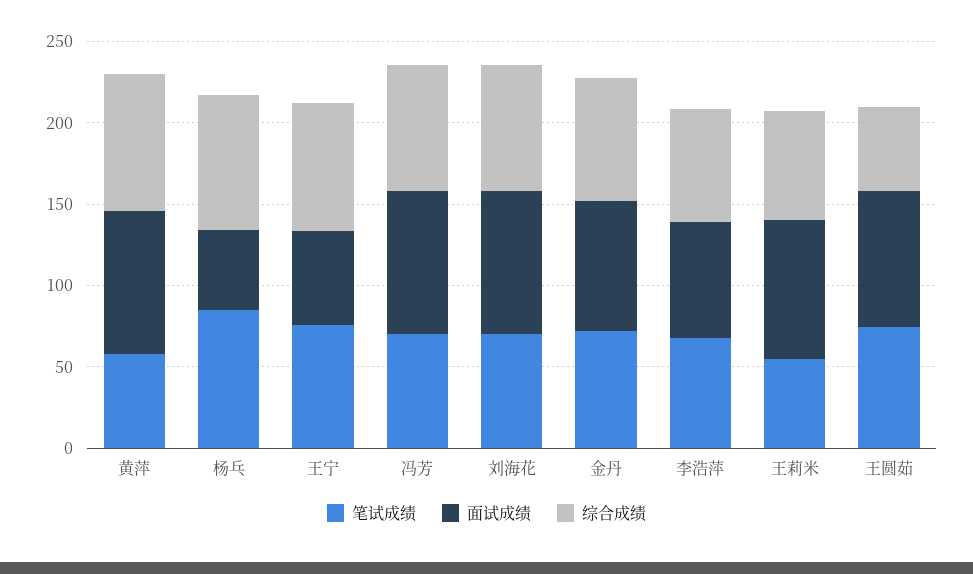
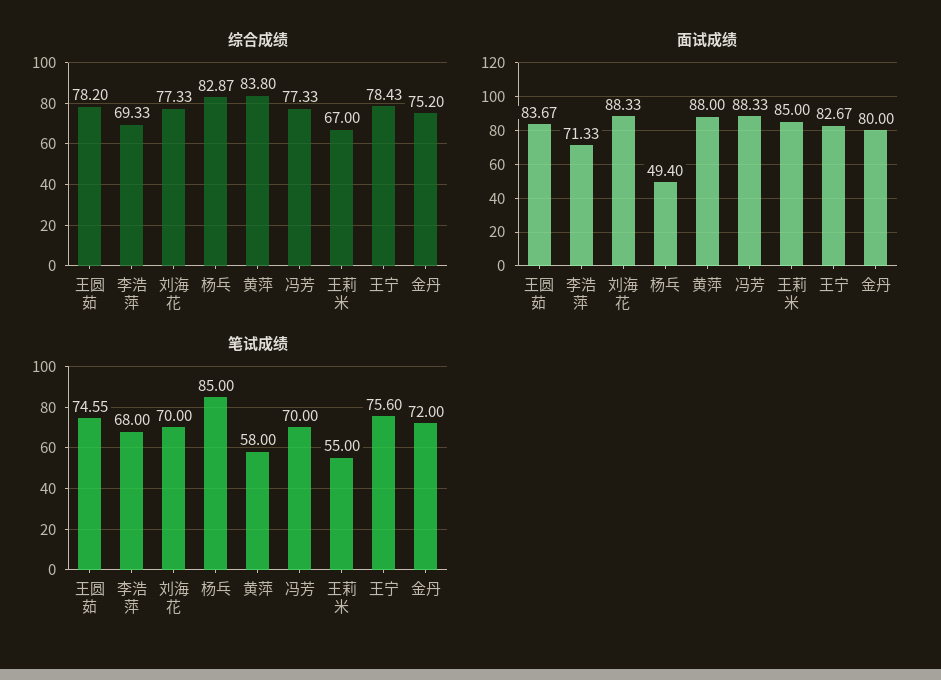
  {
    "笔试成绩": {
      "黄萍": 58,
      "杨乓": 85,
      "王宁": 75.6,
      "冯芳": 70,
      "刘海花": 70,
      "金丹": 72,
      "李浩萍": 68,
      "王莉米": 55,
      "王圆茹": 74.55
    },
    "面试成绩": {
      "黄萍": 88,
      "杨乓": 49.4,
-     "王宁": 60,
+     "王宁": 82.67,
      "冯芳": 88.33,
      "刘海花": 88.33,
      "金丹": 80,
      "李浩萍": 71.33,
      "王莉米": 85,
      "王圆茹": 83.67
    },
    "综合成绩": {
      "黄萍": 83.8,
      "杨乓": 82.87,
      "王宁": 78.43,
      "冯芳": 77.33,
      "刘海花": 77.33,
      "金丹": 75.2,
      "李浩萍": 69.33,
      "王莉米": 67,
-     "王圆茹": 50
+     "王圆茹": 78.2
    }
  }

